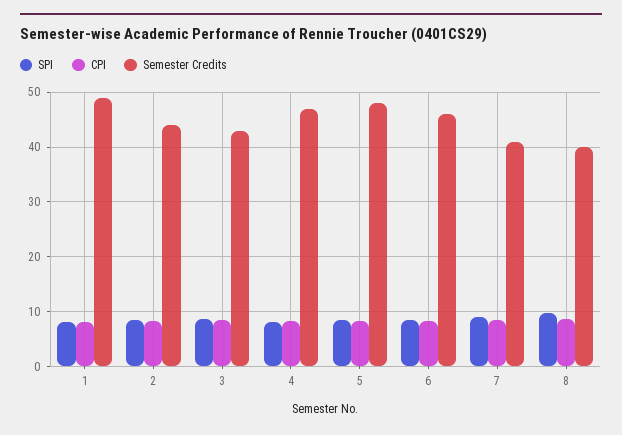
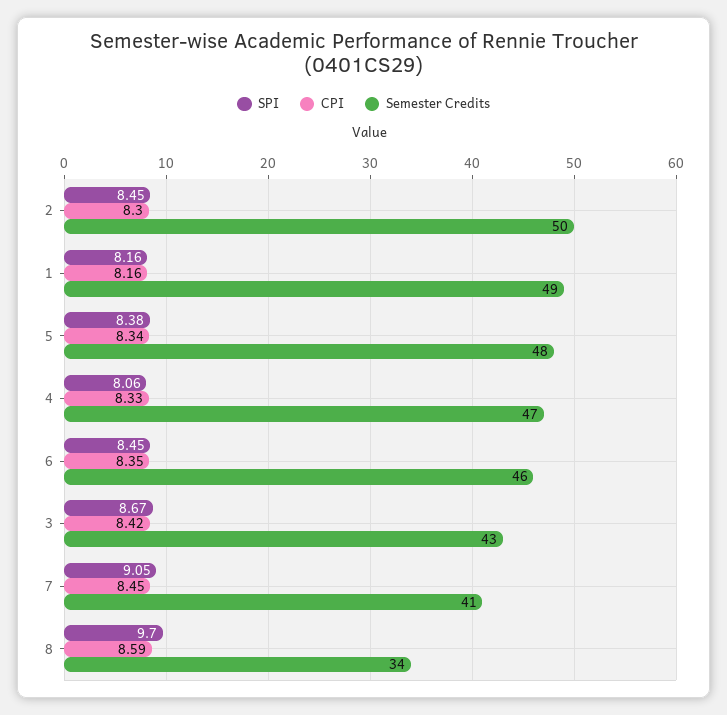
  {
    "SPI": {
      "1": 8.16,
      "2": 8.45,
      "3": 8.67,
      "4": 8.06,
      "5": 8.38,
      "6": 8.45,
      "7": 9.05,
      "8": 9.7
    },
    "CPI": {
      "1": 8.16,
      "2": 8.3,
      "3": 8.42,
      "4": 8.33,
      "5": 8.34,
      "6": 8.35,
      "7": 8.45,
      "8": 8.59
    },
    "Semester Credits": {
      "1": 49,
-     "2": 44,
+     "2": 50,
      "3": 43,
      "4": 47,
      "5": 48,
      "6": 46,
      "7": 41,
-     "8": 40
+     "8": 34
    }
  }

